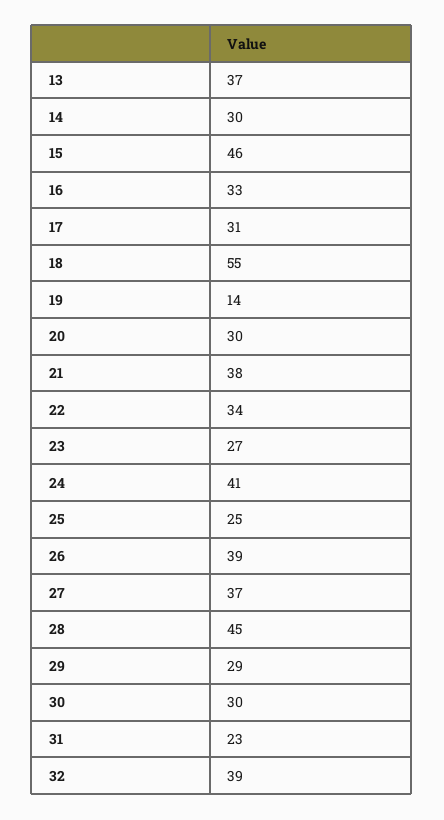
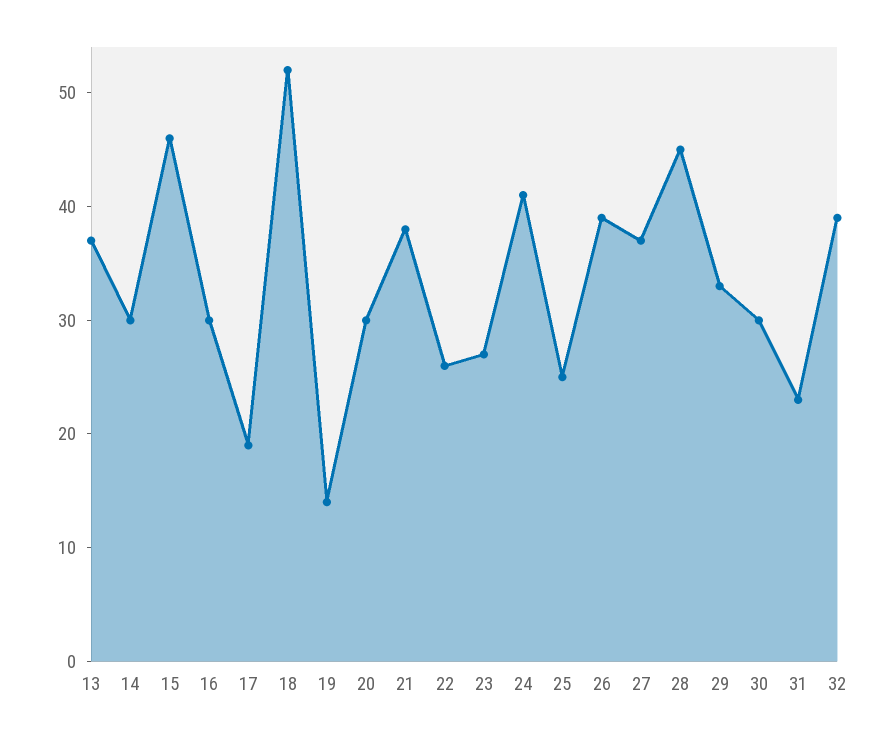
  {
    "13": 37,
    "14": 30,
    "15": 46,
-   "16": 33,
+   "16": 30,
-   "17": 31,
+   "17": 19,
-   "18": 55,
+   "18": 52,
    "19": 14,
    "20": 30,
    "21": 38,
-   "22": 34,
+   "22": 26,
    "23": 27,
    "24": 41,
    "25": 25,
    "26": 39,
    "27": 37,
    "28": 45,
-   "29": 29,
+   "29": 33,
    "30": 30,
    "31": 23,
    "32": 39
  }

